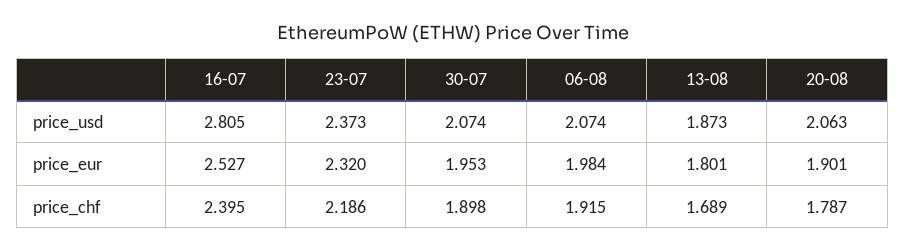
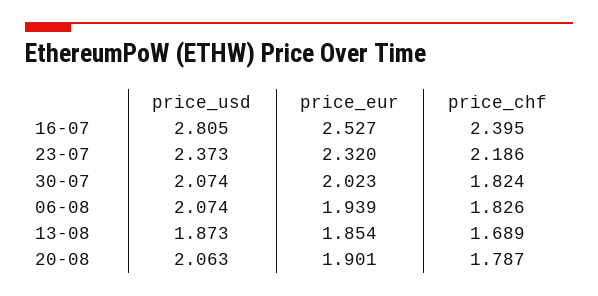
  {
    "16-07": {
      "price_usd": 2.805,
      "price_eur": 2.527,
      "price_chf": 2.395
    },
    "23-07": {
      "price_usd": 2.373,
      "price_eur": 2.32,
      "price_chf": 2.186
    },
    "30-07": {
      "price_usd": 2.074,
-     "price_eur": 1.953,
+     "price_eur": 2.023,
-     "price_chf": 1.898
+     "price_chf": 1.824
    },
    "06-08": {
      "price_usd": 2.074,
-     "price_eur": 1.984,
+     "price_eur": 1.939,
-     "price_chf": 1.915
+     "price_chf": 1.826
    },
    "13-08": {
      "price_usd": 1.873,
-     "price_eur": 1.801,
+     "price_eur": 1.854,
      "price_chf": 1.689
    },
    "20-08": {
      "price_usd": 2.063,
      "price_eur": 1.901,
      "price_chf": 1.787
    }
  }

